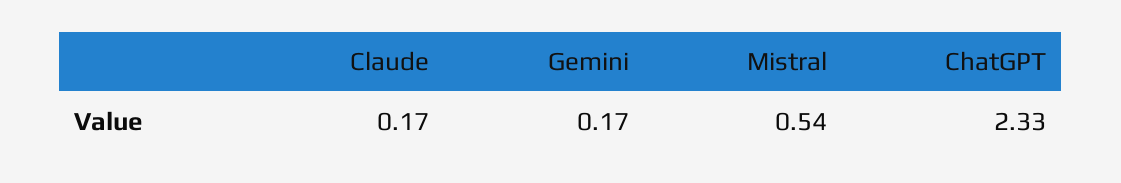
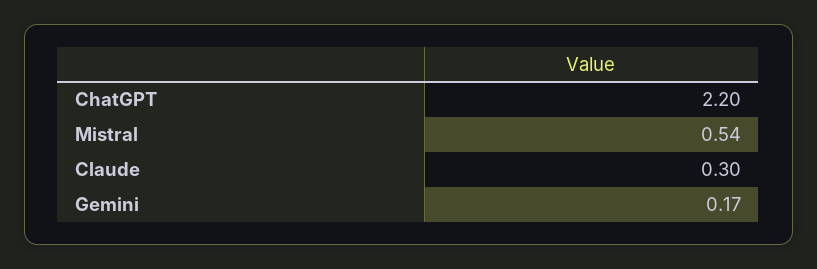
  {
-   "Claude": 0.17,
+   "Claude": 0.3,
    "Gemini": 0.17,
    "Mistral": 0.54,
-   "ChatGPT": 2.33
+   "ChatGPT": 2.2
  }

